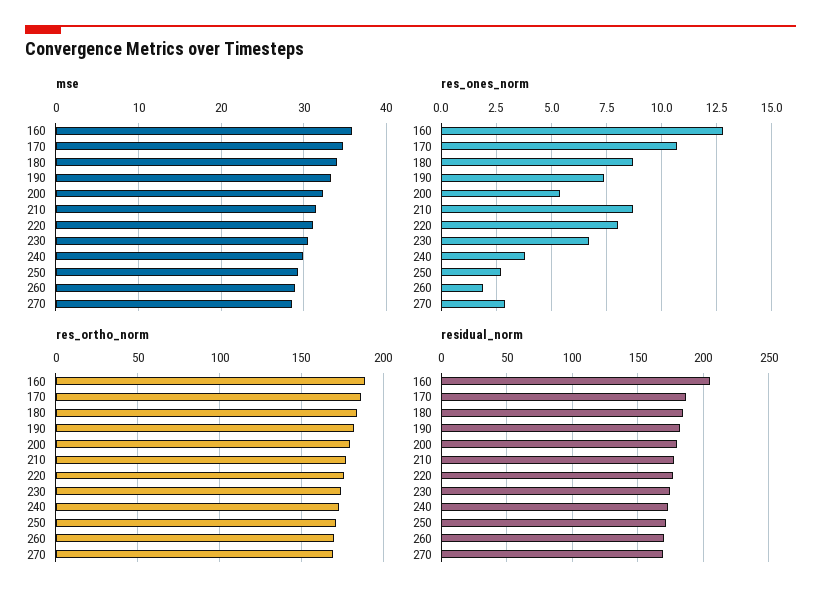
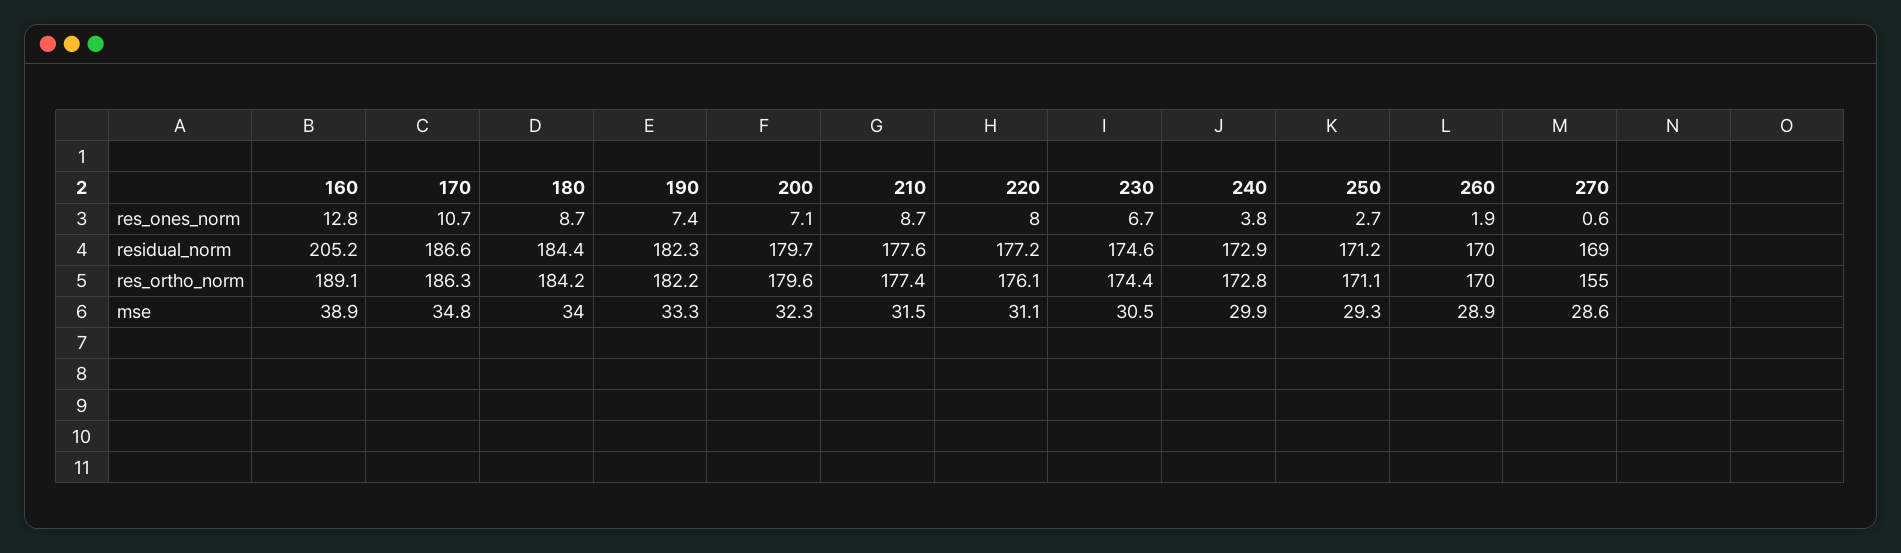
  {
    "mse": {
-     "160": 36,
+     "160": 38.9,
      "170": 34.8,
      "180": 34,
      "190": 33.3,
      "200": 32.3,
      "210": 31.5,
      "220": 31.1,
      "230": 30.5,
      "240": 29.9,
      "250": 29.3,
      "260": 28.9,
      "270": 28.6
    },
    "res_ones_norm": {
      "160": 12.8,
      "170": 10.7,
      "180": 8.7,
      "190": 7.4,
-     "200": 5.5,
+     "200": 7.1,
      "210": 8.7,
      "220": 8,
      "230": 6.7,
      "240": 3.8,
      "250": 2.7,
      "260": 1.9,
-     "270": 3
+     "270": 0.6
    },
    "res_ortho_norm": {
      "160": 189.1,
      "170": 186.3,
      "180": 184.2,
      "190": 182.2,
      "200": 179.6,
      "210": 177.4,
      "220": 176.1,
      "230": 174.4,
      "240": 172.8,
      "250": 171.1,
      "260": 170,
-     "270": 170
+     "270": 155
    },
    "residual_norm": {
      "160": 205.2,
      "170": 186.6,
      "180": 184.4,
      "190": 182.3,
      "200": 179.7,
      "210": 177.6,
      "220": 177.2,
      "230": 174.6,
      "240": 172.9,
      "250": 171.2,
      "260": 170,
      "270": 169
    }
  }

